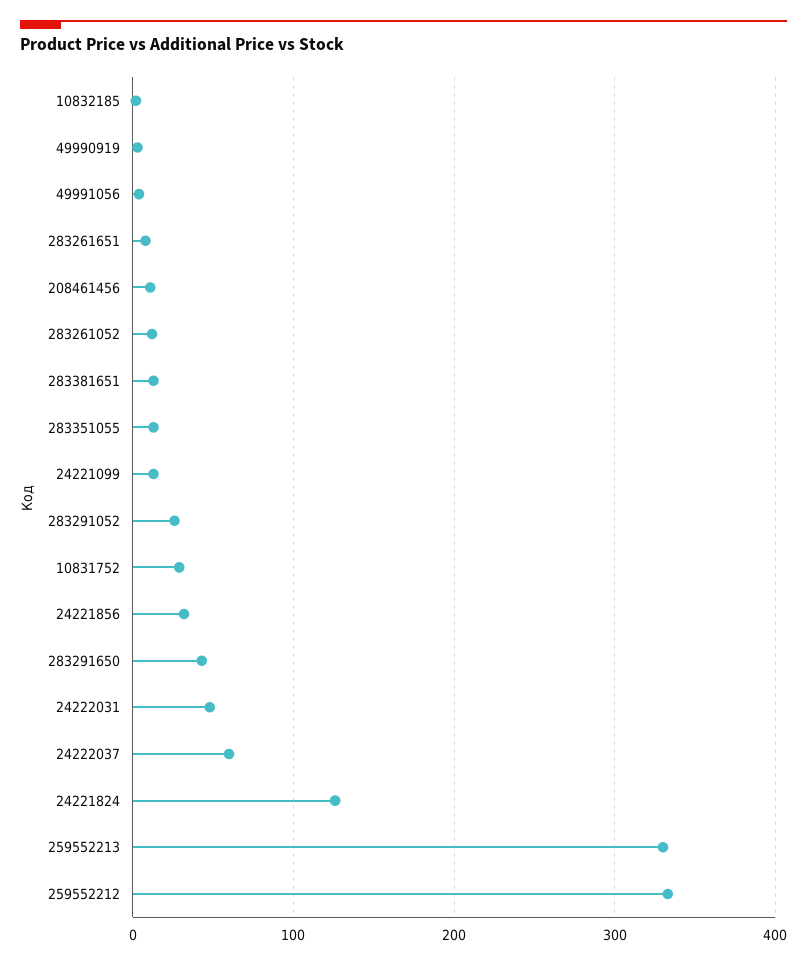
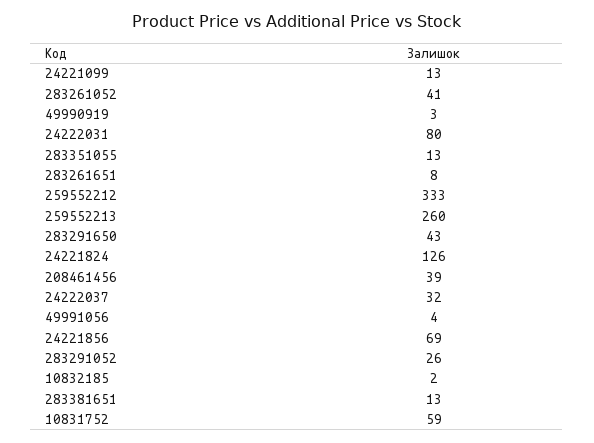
  {
    "10832185": 2,
    "49990919": 3,
    "49991056": 4,
    "283261651": 8,
-   "208461456": 10,
+   "208461456": 39,
-   "283261052": 10,
+   "283261052": 41,
    "283381651": 13,
    "283351055": 13,
    "24221099": 13,
    "283291052": 26,
-   "10831752": 30,
+   "10831752": 59,
-   "24221856": 30,
+   "24221856": 69,
    "283291650": 43,
-   "24222031": 50,
+   "24222031": 80,
-   "24222037": 60,
+   "24222037": 32,
    "24221824": 126,
-   "259552213": 330,
+   "259552213": 260,
    "259552212": 333
  }

